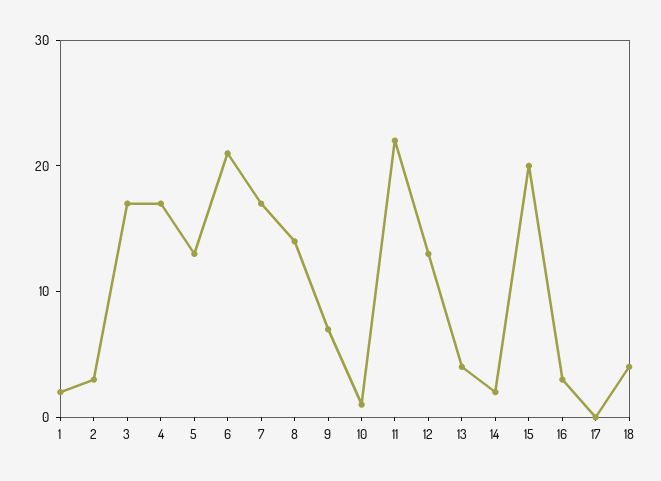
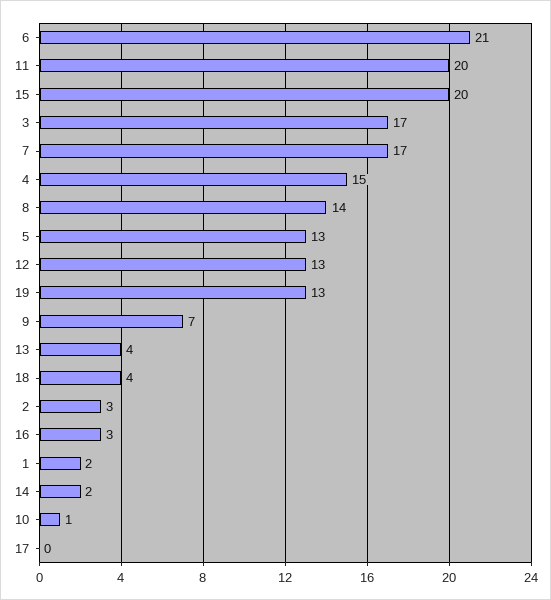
  {
    "1": 2,
    "2": 3,
    "3": 17,
-   "4": 17,
+   "4": 15,
    "5": 13,
    "6": 21,
    "7": 17,
    "8": 14,
    "9": 7,
    "10": 1,
-   "11": 22,
+   "11": 20,
    "12": 13,
    "13": 4,
    "14": 2,
    "15": 20,
    "16": 3,
    "17": 0,
-   "18": 4
+   "18": 4,
+   "19": 13
  }

